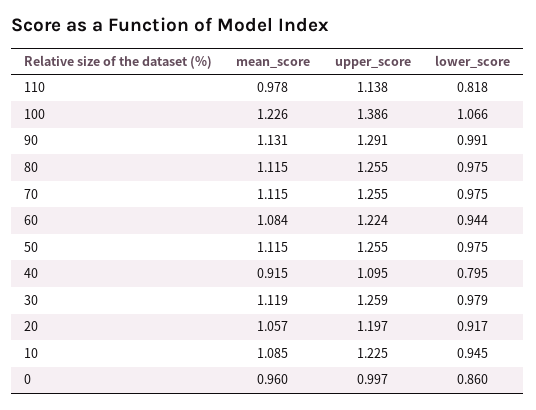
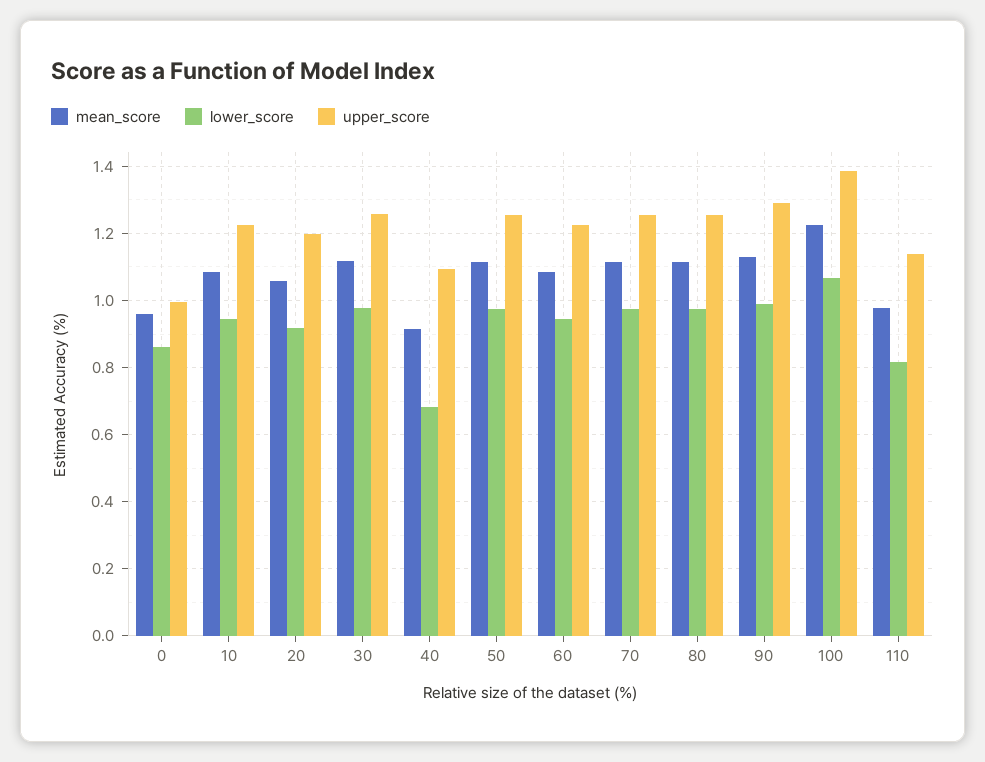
  {
    "mean_score": {
      "110": 0.978,
      "100": 1.226,
      "90": 1.131,
      "80": 1.115,
      "70": 1.115,
      "60": 1.084,
      "50": 1.115,
      "40": 0.915,
      "30": 1.119,
      "20": 1.057,
      "10": 1.085,
      "0": 0.96
    },
    "upper_score": {
      "110": 1.138,
      "100": 1.386,
      "90": 1.291,
      "80": 1.255,
      "70": 1.255,
      "60": 1.224,
      "50": 1.255,
      "40": 1.095,
      "30": 1.259,
      "20": 1.197,
      "10": 1.225,
      "0": 0.997
    },
    "lower_score": {
      "110": 0.818,
      "100": 1.066,
      "90": 0.991,
      "80": 0.975,
      "70": 0.975,
      "60": 0.944,
      "50": 0.975,
-     "40": 0.795,
+     "40": 0.68,
      "30": 0.979,
      "20": 0.917,
      "10": 0.945,
      "0": 0.86
    }
  }

